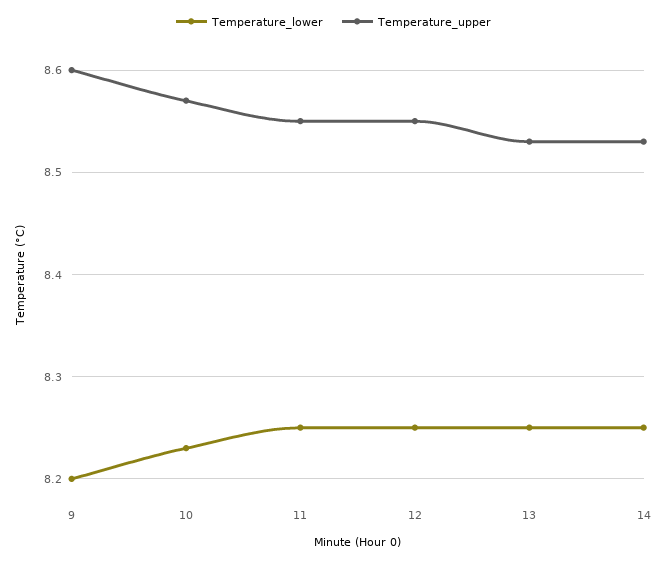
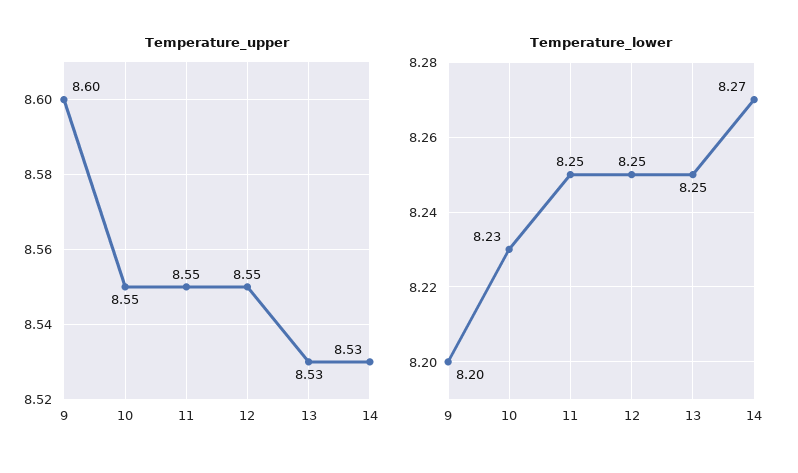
  {
    "Temperature_lower": {
      "9": 8.2,
      "10": 8.23,
      "11": 8.25,
      "12": 8.25,
      "13": 8.25,
-     "14": 8.25
+     "14": 8.27
    },
    "Temperature_upper": {
      "9": 8.6,
-     "10": 8.57,
+     "10": 8.55,
      "11": 8.55,
      "12": 8.55,
      "13": 8.53,
      "14": 8.53
    }
  }

